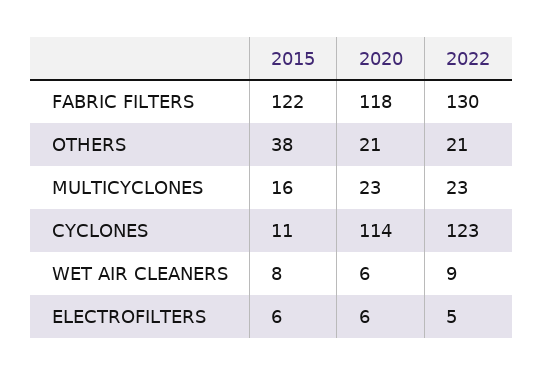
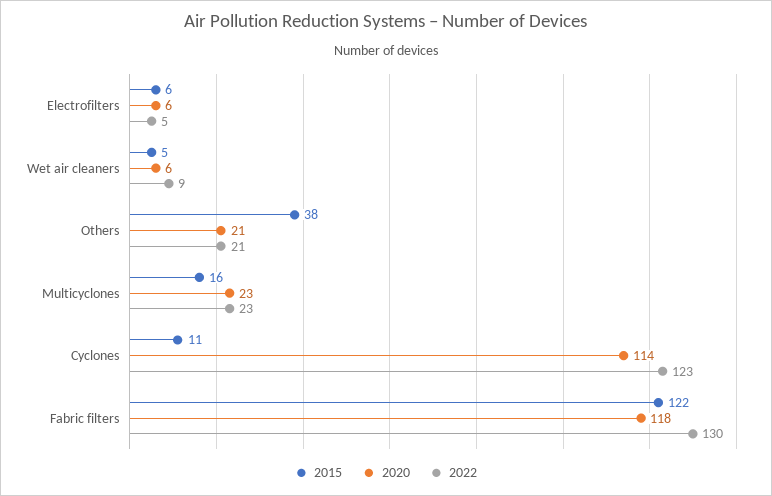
  {
    "2015": {
      "FABRIC FILTERS": 122,
      "OTHERS": 38,
      "MULTICYCLONES": 16,
      "CYCLONES": 11,
-     "WET AIR CLEANERS": 8,
+     "WET AIR CLEANERS": 5,
      "ELECTROFILTERS": 6
    },
    "2020": {
      "FABRIC FILTERS": 118,
      "OTHERS": 21,
      "MULTICYCLONES": 23,
      "CYCLONES": 114,
      "WET AIR CLEANERS": 6,
      "ELECTROFILTERS": 6
    },
    "2022": {
      "FABRIC FILTERS": 130,
      "OTHERS": 21,
      "MULTICYCLONES": 23,
      "CYCLONES": 123,
      "WET AIR CLEANERS": 9,
      "ELECTROFILTERS": 5
    }
  }

